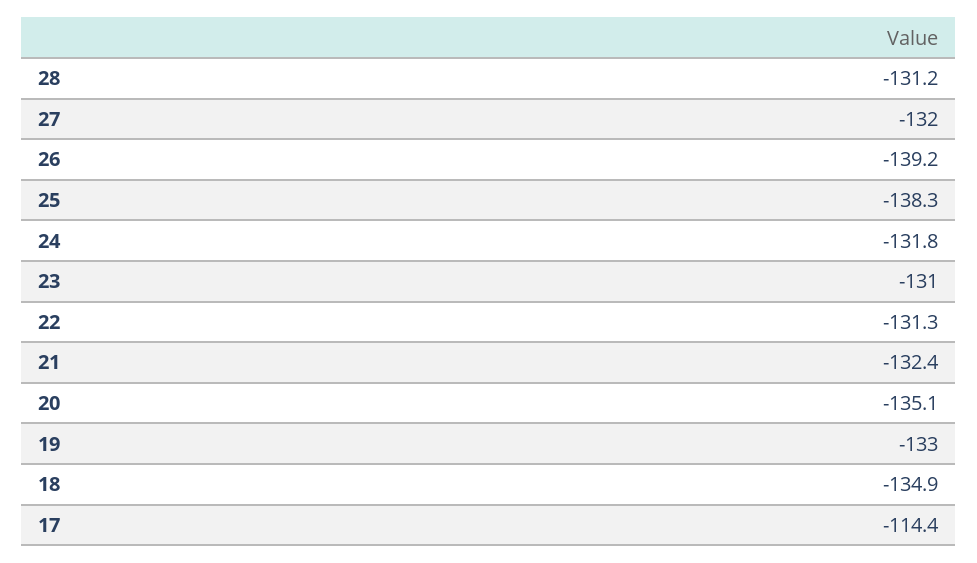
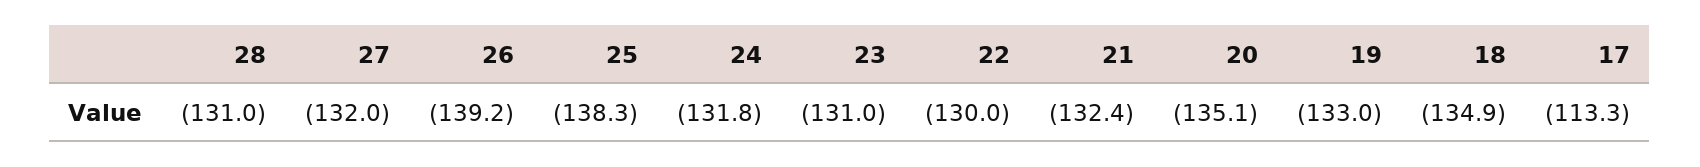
  {
-   "28": -131.2,
+   "28": -131,
    "27": -132,
    "26": -139.2,
    "25": -138.3,
    "24": -131.8,
    "23": -131,
-   "22": -131.3,
+   "22": -130,
    "21": -132.4,
    "20": -135.1,
    "19": -133,
    "18": -134.9,
-   "17": -114.4
+   "17": -113.3
  }

